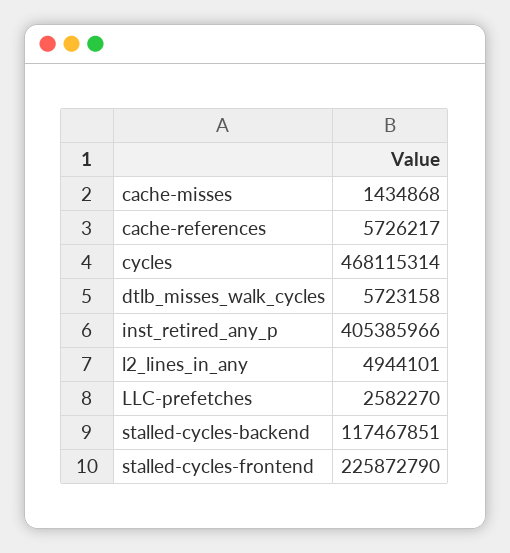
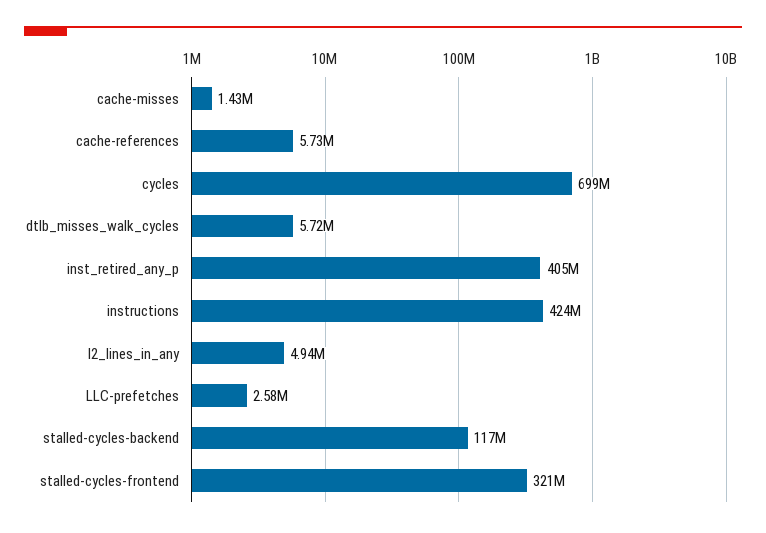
  {
    "cache-misses": 1434868,
    "cache-references": 5726217,
-   "cycles": 468115314,
+   "cycles": 699000000,
    "dtlb_misses_walk_cycles": 5723158,
    "inst_retired_any_p": 405385966,
    "l2_lines_in_any": 4944101,
    "LLC-prefetches": 2582270,
    "stalled-cycles-backend": 117467851,
-   "stalled-cycles-frontend": 225872790
+   "stalled-cycles-frontend": 321000000,
+   "instructions": 424000000
  }

